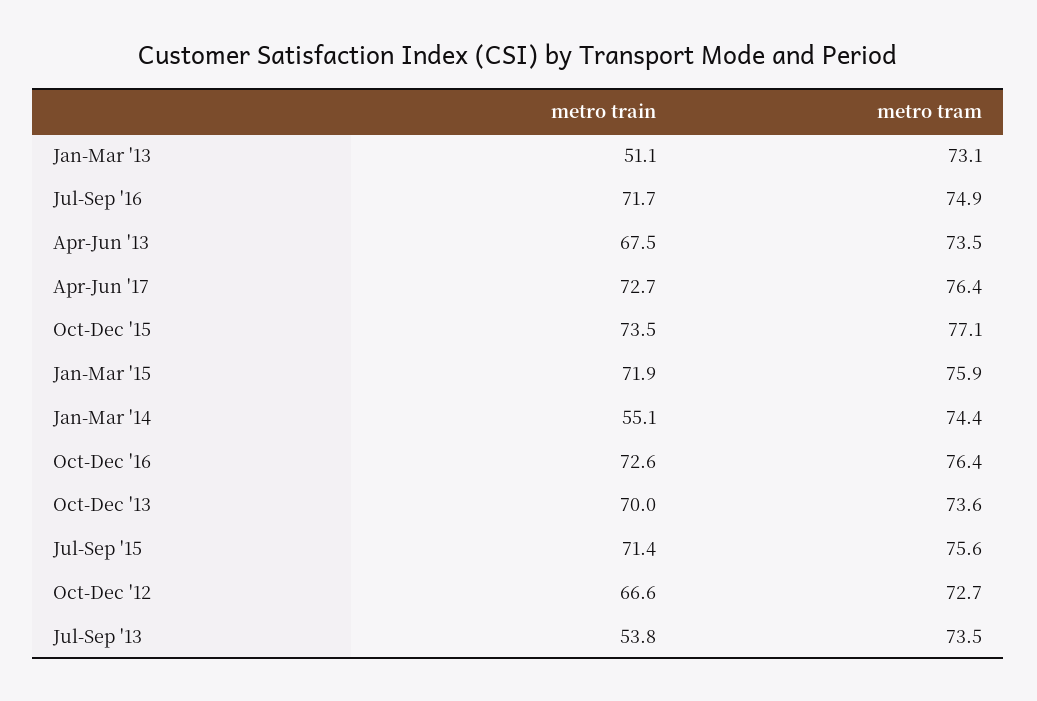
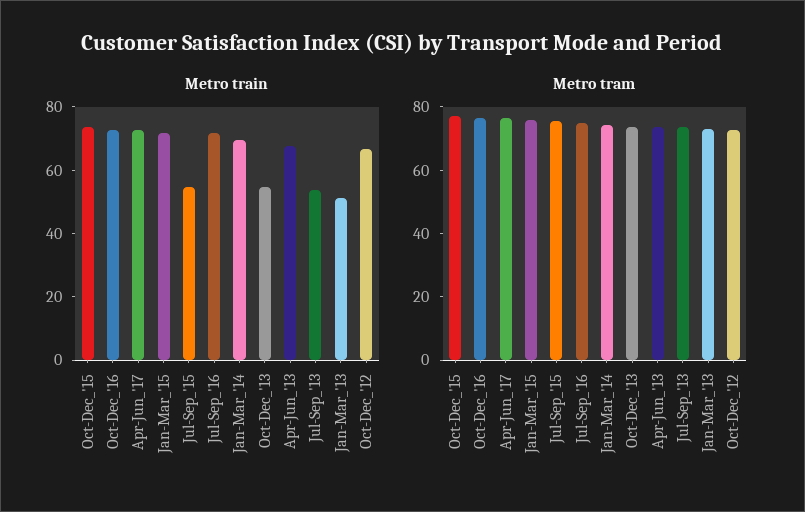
  {
    "metro train": {
      "Jan-Mar '13": 51.1,
      "Jul-Sep '16": 71.7,
      "Apr-Jun '13": 67.5,
      "Apr-Jun '17": 72.7,
      "Oct-Dec '15": 73.5,
      "Jan-Mar '15": 71.9,
-     "Jan-Mar '14": 55.1,
+     "Jan-Mar '14": 70,
      "Oct-Dec '16": 72.6,
-     "Oct-Dec '13": 70,
+     "Oct-Dec '13": 55,
-     "Jul-Sep '15": 71.4,
+     "Jul-Sep '15": 55,
      "Oct-Dec '12": 66.6,
      "Jul-Sep '13": 53.8
    },
    "metro tram": {
      "Jan-Mar '13": 73.1,
      "Jul-Sep '16": 74.9,
      "Apr-Jun '13": 73.5,
      "Apr-Jun '17": 76.4,
      "Oct-Dec '15": 77.1,
      "Jan-Mar '15": 75.9,
      "Jan-Mar '14": 74.4,
      "Oct-Dec '16": 76.4,
      "Oct-Dec '13": 73.6,
      "Jul-Sep '15": 75.6,
      "Oct-Dec '12": 72.7,
      "Jul-Sep '13": 73.5
    }
  }

